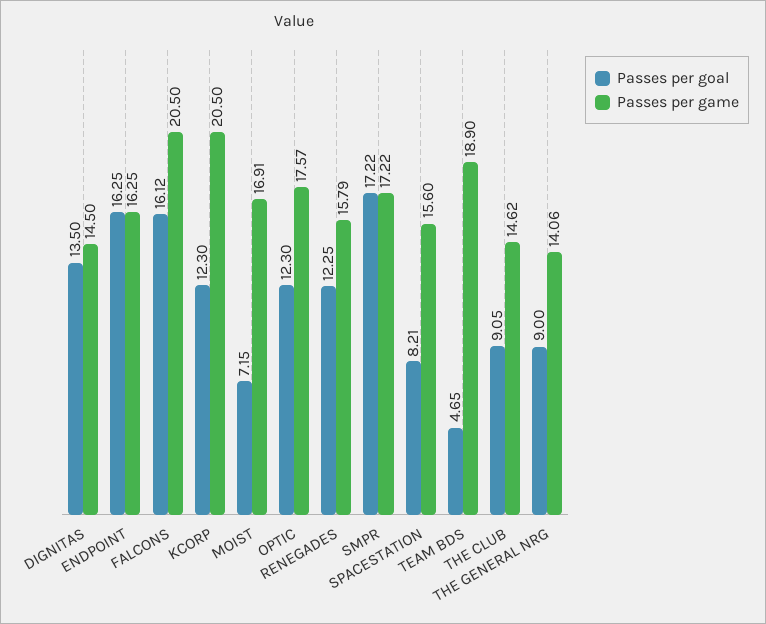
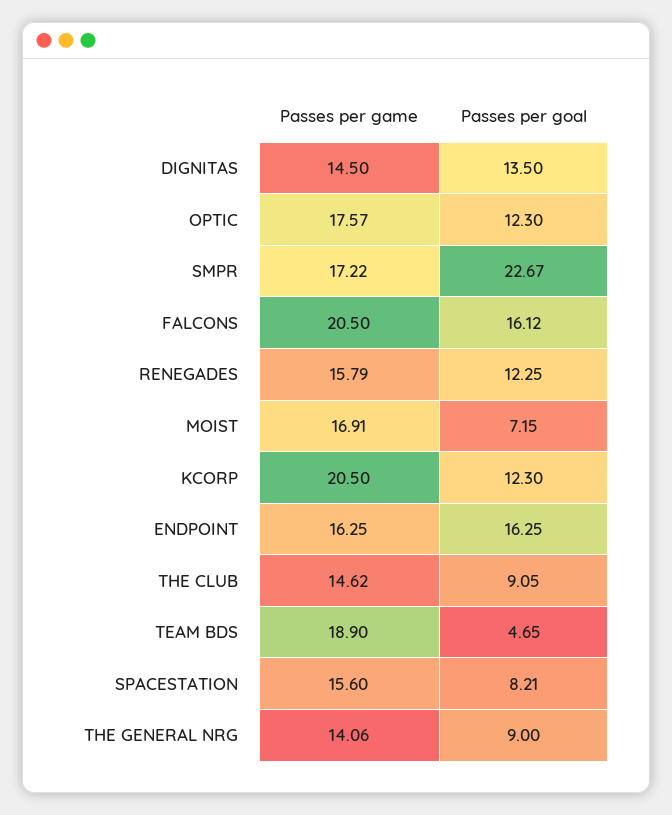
  {
    "Passes per goal": {
      "DIGNITAS": 13.5,
      "ENDPOINT": 16.25,
      "FALCONS": 16.12,
      "KCORP": 12.3,
      "MOIST": 7.15,
      "OPTIC": 12.3,
      "RENEGADES": 12.25,
-     "SMPR": 17.22,
+     "SMPR": 22.67,
      "SPACESTATION": 8.21,
      "TEAM BDS": 4.65,
      "THE CLUB": 9.05,
      "THE GENERAL NRG": 9
    },
    "Passes per game": {
      "DIGNITAS": 14.5,
      "ENDPOINT": 16.25,
      "FALCONS": 20.5,
      "KCORP": 20.5,
      "MOIST": 16.91,
      "OPTIC": 17.57,
      "RENEGADES": 15.79,
      "SMPR": 17.22,
      "SPACESTATION": 15.6,
      "TEAM BDS": 18.9,
      "THE CLUB": 14.62,
      "THE GENERAL NRG": 14.06
    }
  }

